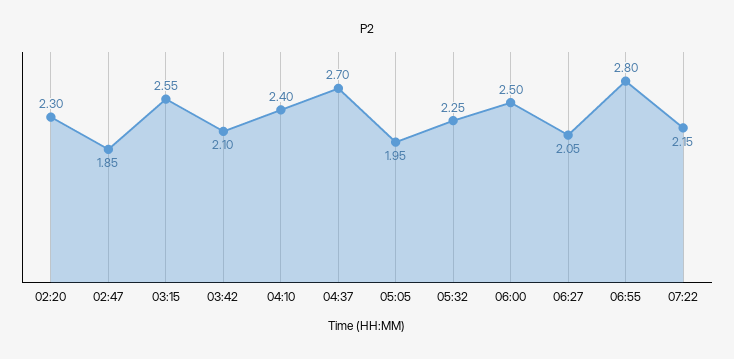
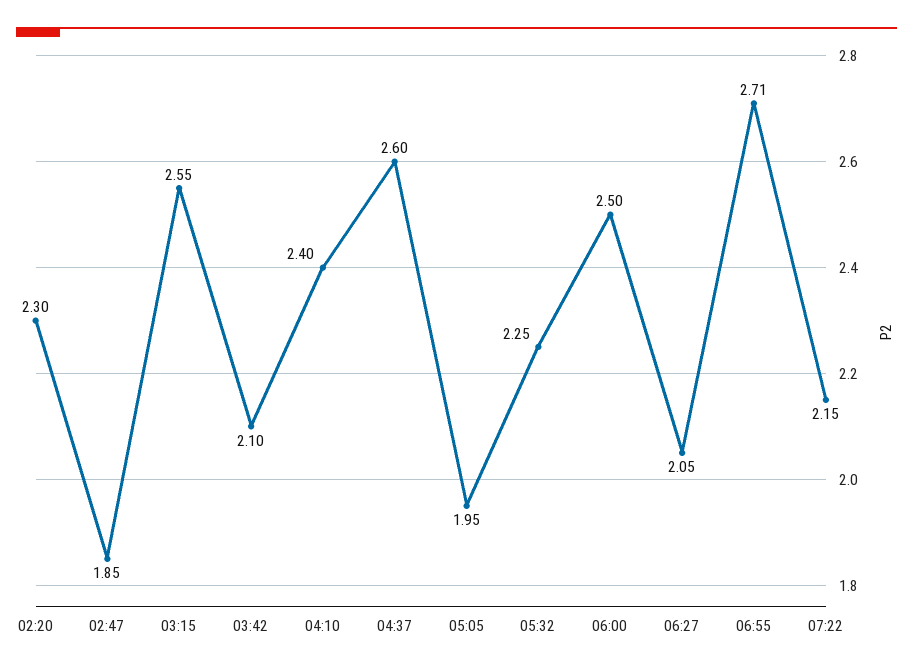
  {
    "02:20": 2.3,
    "02:47": 1.85,
    "03:15": 2.55,
    "03:42": 2.1,
    "04:10": 2.4,
-   "04:37": 2.7,
+   "04:37": 2.6,
    "05:05": 1.95,
    "05:32": 2.25,
    "06:00": 2.5,
    "06:27": 2.05,
-   "06:55": 2.8,
+   "06:55": 2.71,
    "07:22": 2.15
  }

